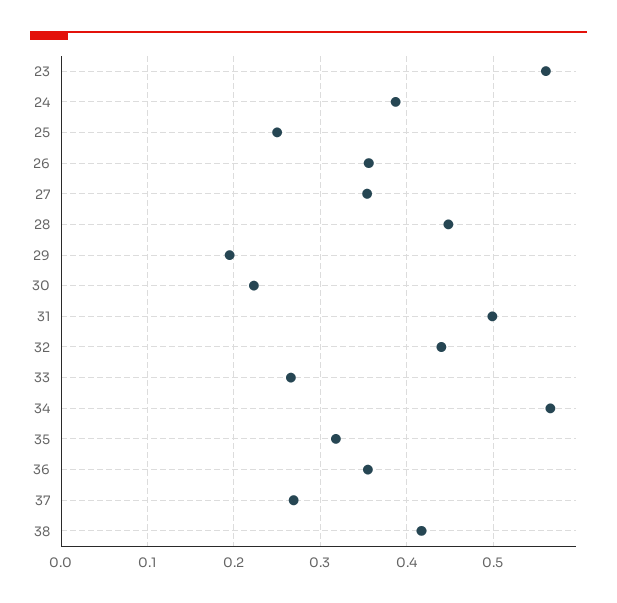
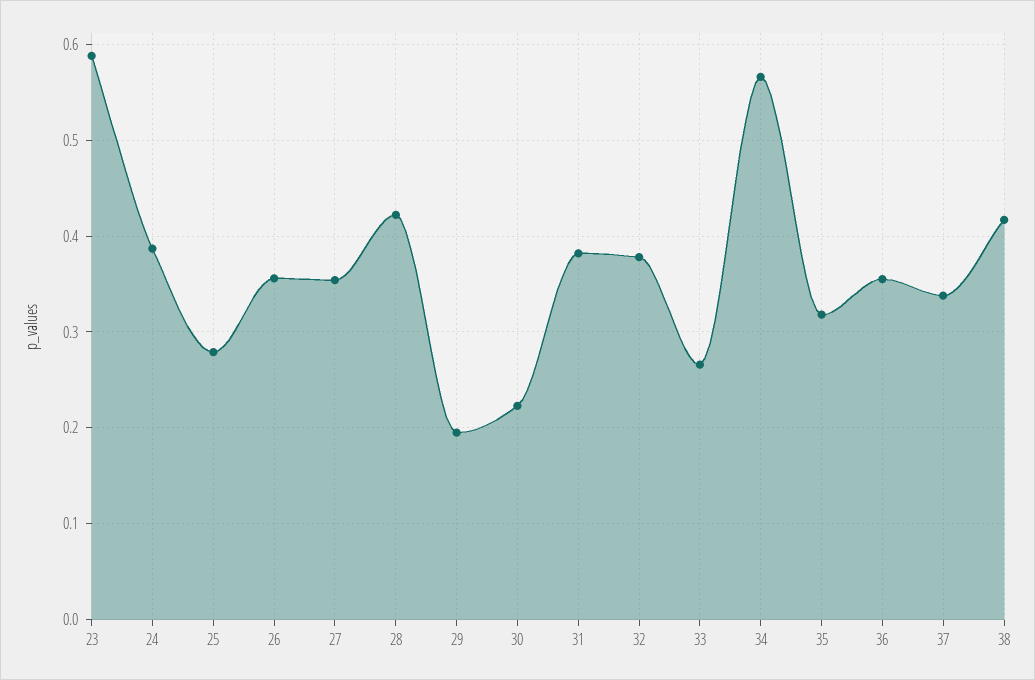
  {
-   "23": 0.56,
+   "23": 0.59,
    "24": 0.39,
-   "25": 0.25,
+   "25": 0.28,
    "26": 0.36,
    "27": 0.35,
-   "28": 0.45,
+   "28": 0.42,
    "29": 0.2,
    "30": 0.22,
-   "31": 0.5,
+   "31": 0.38,
-   "32": 0.44,
+   "32": 0.38,
    "33": 0.27,
    "34": 0.57,
    "35": 0.32,
    "36": 0.36,
-   "37": 0.27,
+   "37": 0.34,
    "38": 0.42
  }

